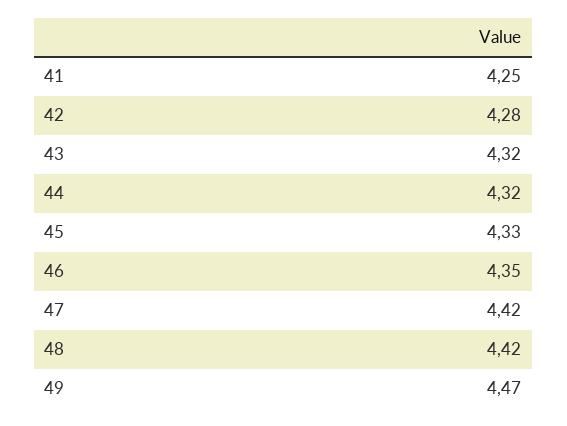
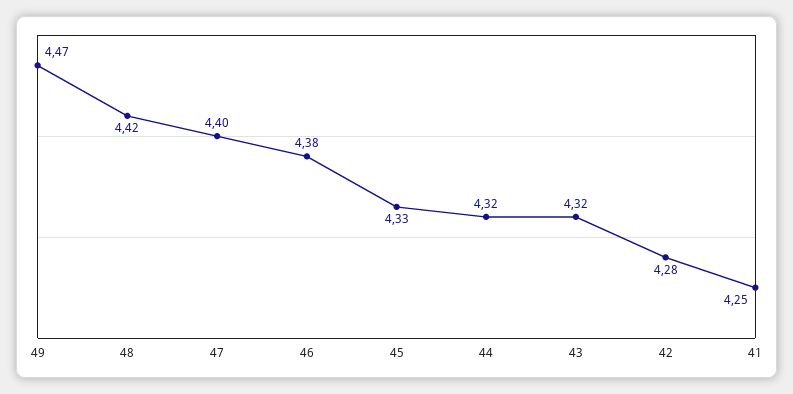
  {
    "41": 4.25,
    "42": 4.28,
    "43": 4.32,
    "44": 4.32,
    "45": 4.33,
-   "46": 4.35,
+   "46": 4.38,
-   "47": 4.42,
+   "47": 4.4,
    "48": 4.42,
    "49": 4.47
  }

